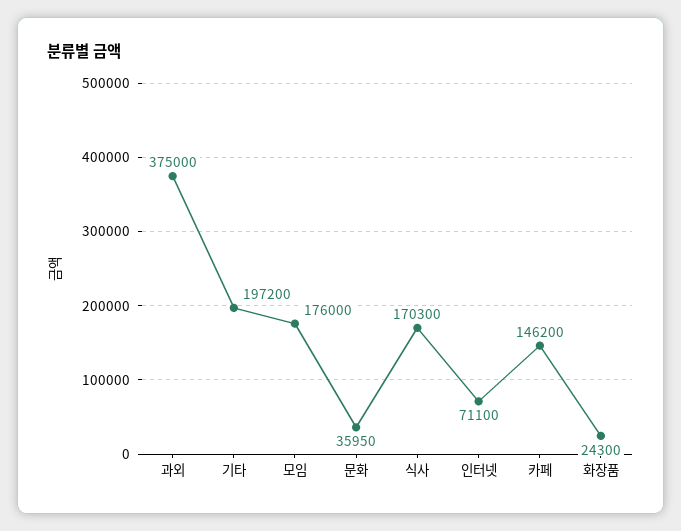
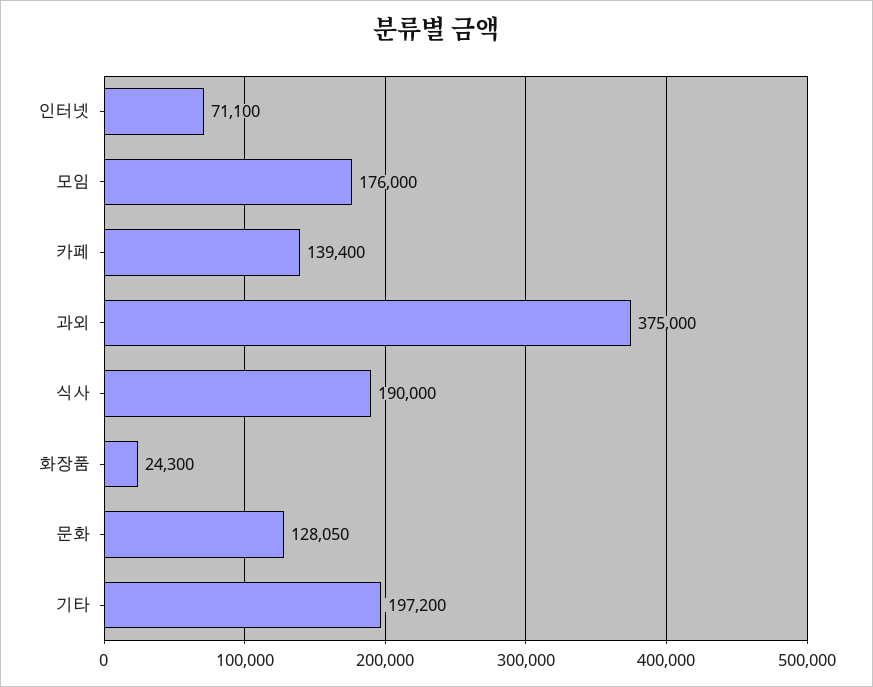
  {
    "과외": 375000,
    "기타": 197200,
    "모임": 176000,
-   "문화": 35950,
+   "문화": 128050,
-   "식사": 170300,
+   "식사": 190000,
    "인터넷": 71100,
-   "카페": 146200,
+   "카페": 139400,
    "화장품": 24300
  }

